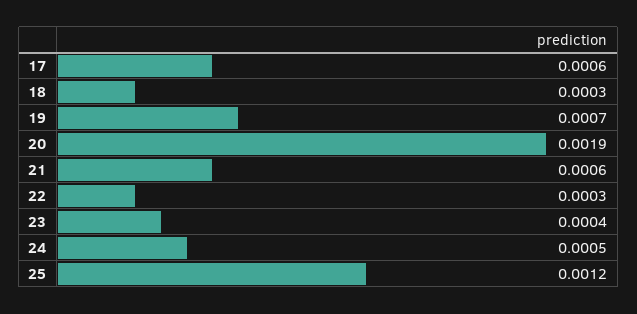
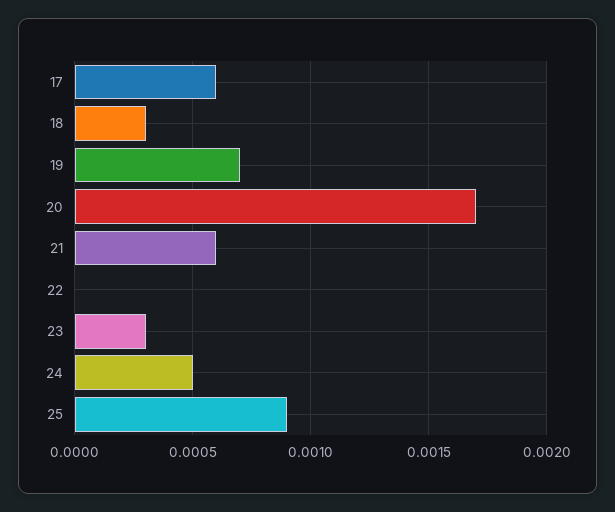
  {
    "17": 0.0006,
    "18": 0.0003,
    "19": 0.0007,
-   "20": 0.0019,
+   "20": 0.0017,
    "21": 0.0006,
-   "22": 0.0003,
+   "22": 0,
-   "23": 0.0004,
+   "23": 0.0003,
    "24": 0.0005,
-   "25": 0.0012
+   "25": 0.0009
  }

